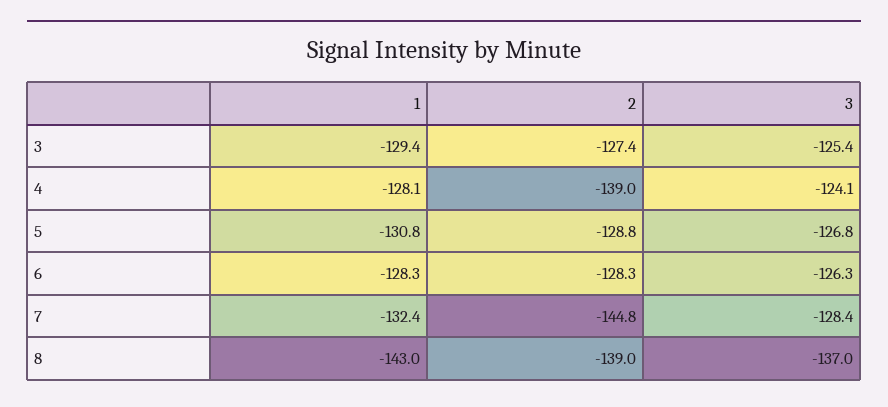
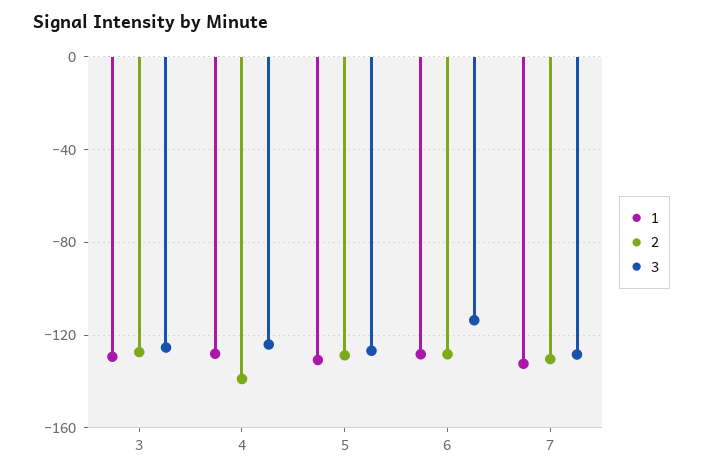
  {
    "1": {
      "3": -129.4,
      "4": -128.1,
      "5": -130.8,
      "6": -128.3,
-     "7": -132.4,
+     "7": -132.4
-     "8": -143
    },
    "2": {
      "3": -127.4,
      "4": -139,
      "5": -128.8,
      "6": -128.3,
-     "7": -144.8,
+     "7": -130
-     "8": -139
    },
    "3": {
      "3": -125.4,
      "4": -124.1,
      "5": -126.8,
-     "6": -126.3,
+     "6": -115,
-     "7": -128.4,
+     "7": -128.4
-     "8": -137
    }
  }

